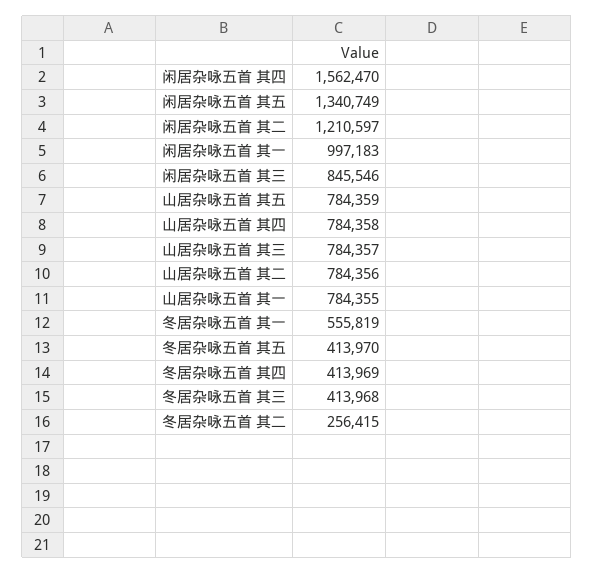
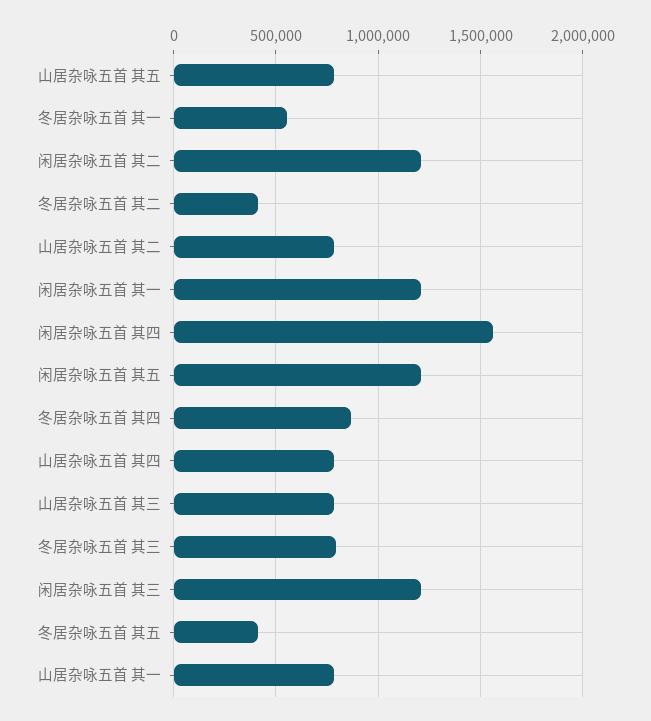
  {
    "闲居杂咏五首 其四": 1562470,
-   "闲居杂咏五首 其五": 1340749,
+   "闲居杂咏五首 其五": 1200000,
    "闲居杂咏五首 其二": 1210597,
-   "闲居杂咏五首 其一": 997183,
+   "闲居杂咏五首 其一": 1200000,
-   "闲居杂咏五首 其三": 845546,
+   "闲居杂咏五首 其三": 1200000,
    "山居杂咏五首 其五": 784359,
    "山居杂咏五首 其四": 784358,
    "山居杂咏五首 其三": 784357,
    "山居杂咏五首 其二": 784356,
    "山居杂咏五首 其一": 784355,
    "冬居杂咏五首 其一": 555819,
    "冬居杂咏五首 其五": 413970,
-   "冬居杂咏五首 其四": 413969,
+   "冬居杂咏五首 其四": 850000,
-   "冬居杂咏五首 其三": 413968,
+   "冬居杂咏五首 其三": 800000,
-   "冬居杂咏五首 其二": 256415
+   "冬居杂咏五首 其二": 400000
  }

